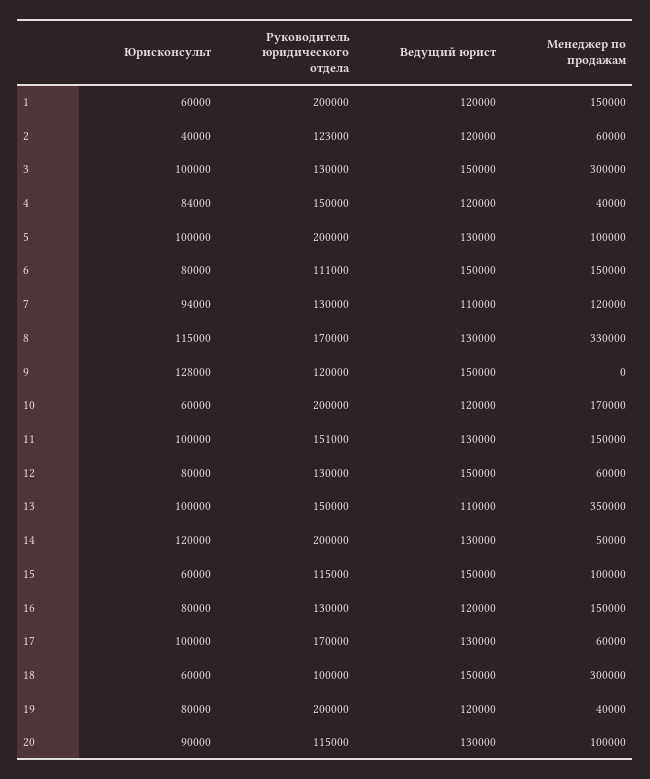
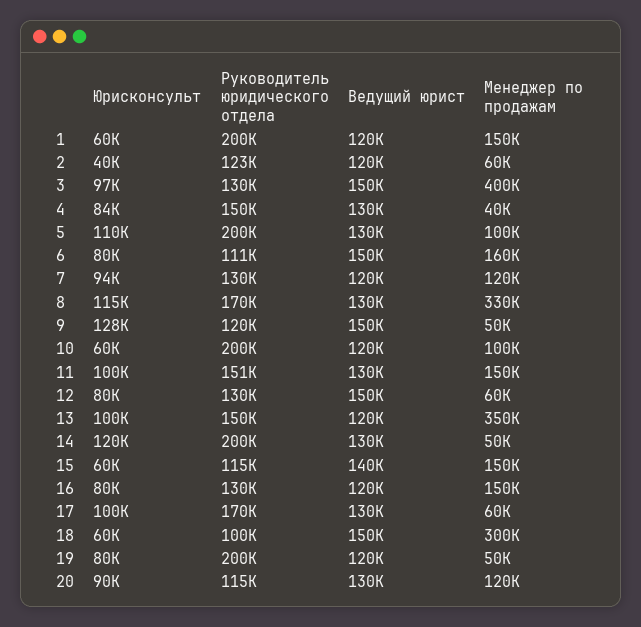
  {
    "Юрисконсульт": {
      "1": 60000,
      "2": 40000,
-     "3": 100000,
+     "3": 97000,
      "4": 84000,
-     "5": 100000,
+     "5": 110000,
      "6": 80000,
      "7": 94000,
      "8": 115000,
      "9": 128000,
      "10": 60000,
      "11": 100000,
      "12": 80000,
      "13": 100000,
      "14": 120000,
      "15": 60000,
      "16": 80000,
      "17": 100000,
      "18": 60000,
      "19": 80000,
      "20": 90000
    },
    "Руководитель юридического отдела": {
      "1": 200000,
      "2": 123000,
      "3": 130000,
      "4": 150000,
      "5": 200000,
      "6": 111000,
      "7": 130000,
      "8": 170000,
      "9": 120000,
      "10": 200000,
      "11": 151000,
      "12": 130000,
      "13": 150000,
      "14": 200000,
      "15": 115000,
      "16": 130000,
      "17": 170000,
      "18": 100000,
      "19": 200000,
      "20": 115000
    },
    "Ведущий юрист": {
      "1": 120000,
      "2": 120000,
      "3": 150000,
-     "4": 120000,
+     "4": 130000,
      "5": 130000,
      "6": 150000,
-     "7": 110000,
+     "7": 120000,
      "8": 130000,
      "9": 150000,
      "10": 120000,
      "11": 130000,
      "12": 150000,
-     "13": 110000,
+     "13": 120000,
      "14": 130000,
-     "15": 150000,
+     "15": 140000,
      "16": 120000,
      "17": 130000,
      "18": 150000,
      "19": 120000,
      "20": 130000
    },
    "Менеджер по продажам": {
      "1": 150000,
      "2": 60000,
-     "3": 300000,
+     "3": 400000,
      "4": 40000,
      "5": 100000,
-     "6": 150000,
+     "6": 160000,
      "7": 120000,
      "8": 330000,
-     "9": 0,
+     "9": 50000,
-     "10": 170000,
+     "10": 100000,
      "11": 150000,
      "12": 60000,
      "13": 350000,
      "14": 50000,
-     "15": 100000,
+     "15": 150000,
      "16": 150000,
      "17": 60000,
      "18": 300000,
-     "19": 40000,
+     "19": 50000,
-     "20": 100000
+     "20": 120000
    }
  }

